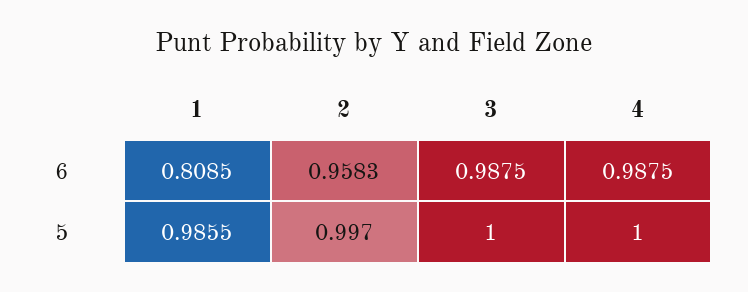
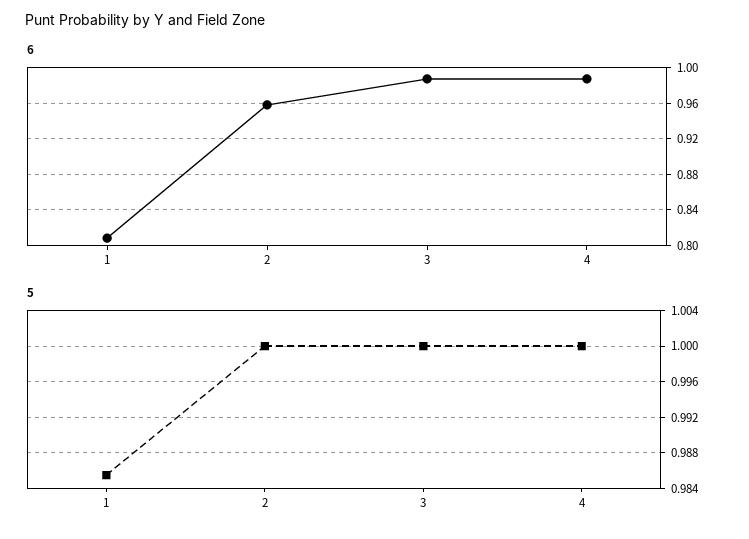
  {
    "6": {
      "1": 0.8085,
      "2": 0.9583,
      "3": 0.9875,
      "4": 0.9875
    },
    "5": {
      "1": 0.9855,
-     "2": 0.997,
+     "2": 1,
      "3": 1,
      "4": 1
    }
  }

